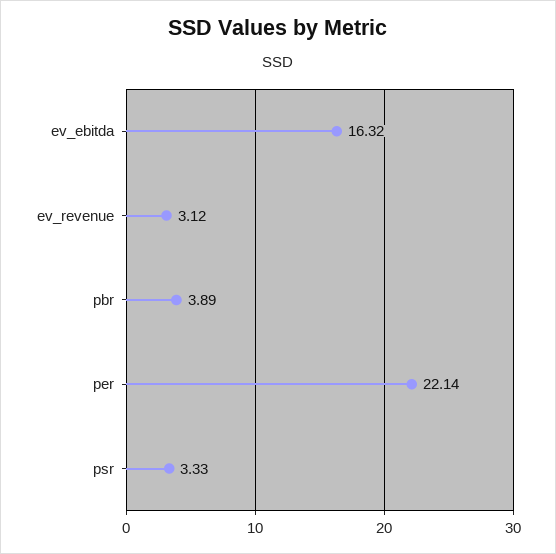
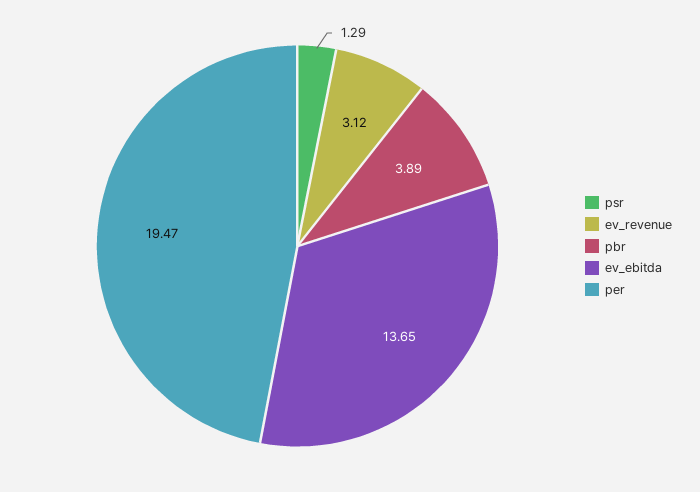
  {
-   "ev_ebitda": 16.32,
+   "ev_ebitda": 13.65,
    "ev_revenue": 3.12,
    "pbr": 3.89,
-   "per": 22.14,
+   "per": 19.47,
-   "psr": 3.33
+   "psr": 1.29
  }

